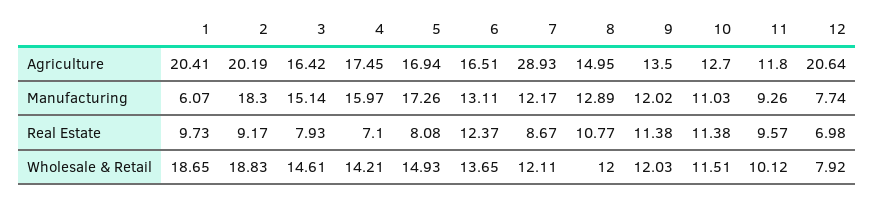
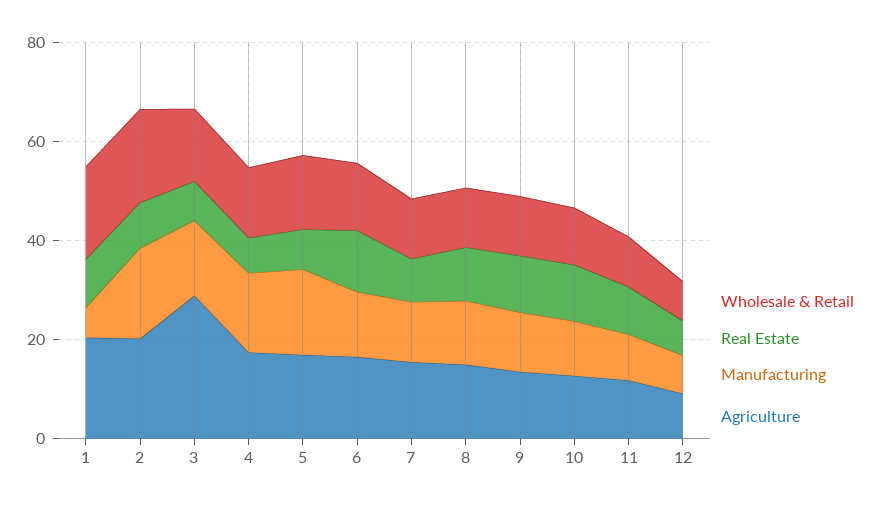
  {
    "Agriculture": {
      "1": 20.41,
      "2": 20.19,
-     "3": 16.42,
+     "3": 30,
      "4": 17.45,
      "5": 16.94,
      "6": 16.51,
-     "7": 28.93,
+     "7": 15,
      "8": 14.95,
      "9": 13.5,
      "10": 12.7,
      "11": 11.8,
-     "12": 20.64
+     "12": 10
    },
    "Manufacturing": {
      "1": 6.07,
      "2": 18.3,
      "3": 15.14,
      "4": 15.97,
      "5": 17.26,
      "6": 13.11,
      "7": 12.17,
      "8": 12.89,
      "9": 12.02,
      "10": 11.03,
      "11": 9.26,
      "12": 7.74
    },
    "Real Estate": {
      "1": 9.73,
      "2": 9.17,
      "3": 7.93,
      "4": 7.1,
      "5": 8.08,
      "6": 12.37,
      "7": 8.67,
      "8": 10.77,
      "9": 11.38,
      "10": 11.38,
      "11": 9.57,
      "12": 6.98
    },
    "Wholesale & Retail": {
      "1": 18.65,
      "2": 18.83,
      "3": 14.61,
      "4": 14.21,
      "5": 14.93,
      "6": 13.65,
      "7": 12.11,
      "8": 12,
      "9": 12.03,
      "10": 11.51,
      "11": 10.12,
      "12": 7.92
    }
  }

